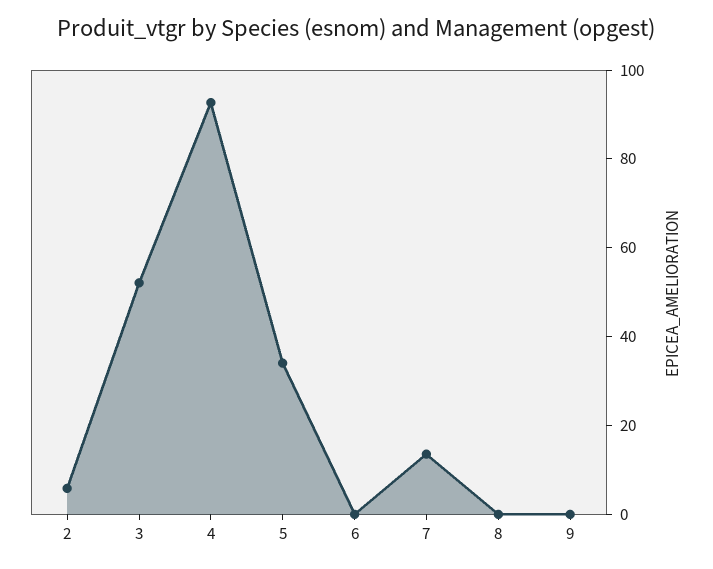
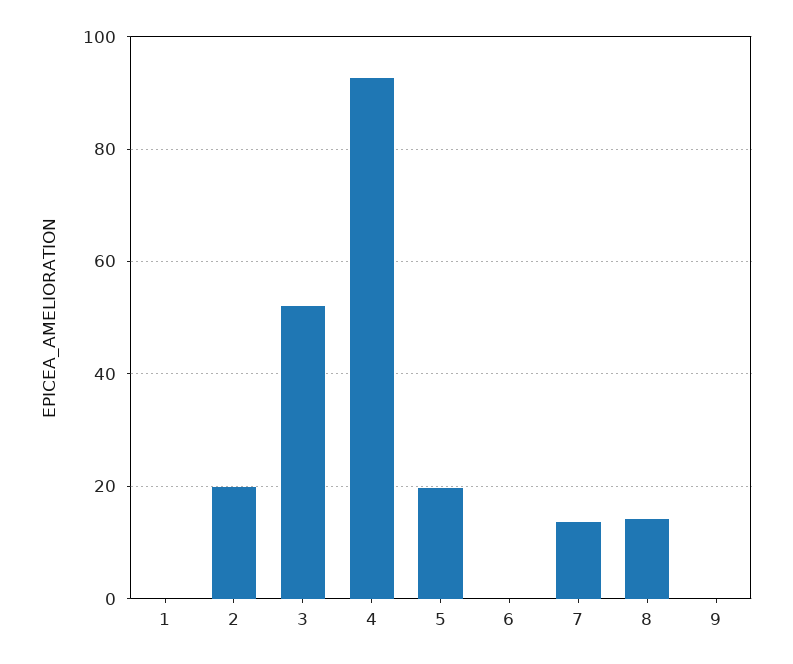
  {
-   "2": 5,
+   "2": 20,
    "3": 52,
    "4": 92,
-   "5": 35,
+   "5": 20,
    "6": 0,
    "7": 14,
-   "8": 0,
+   "8": 14,
-   "9": 0
+   "9": 0,
+   "1": 0
  }

